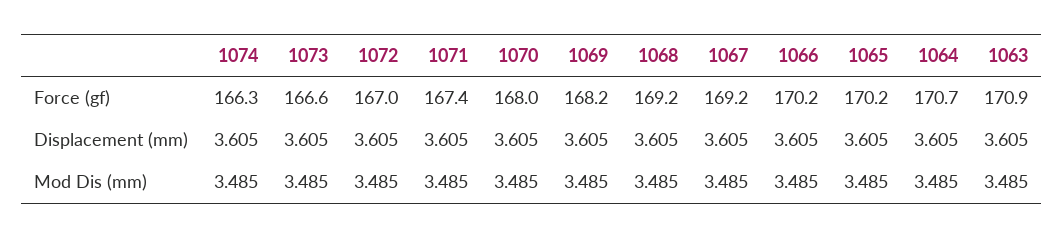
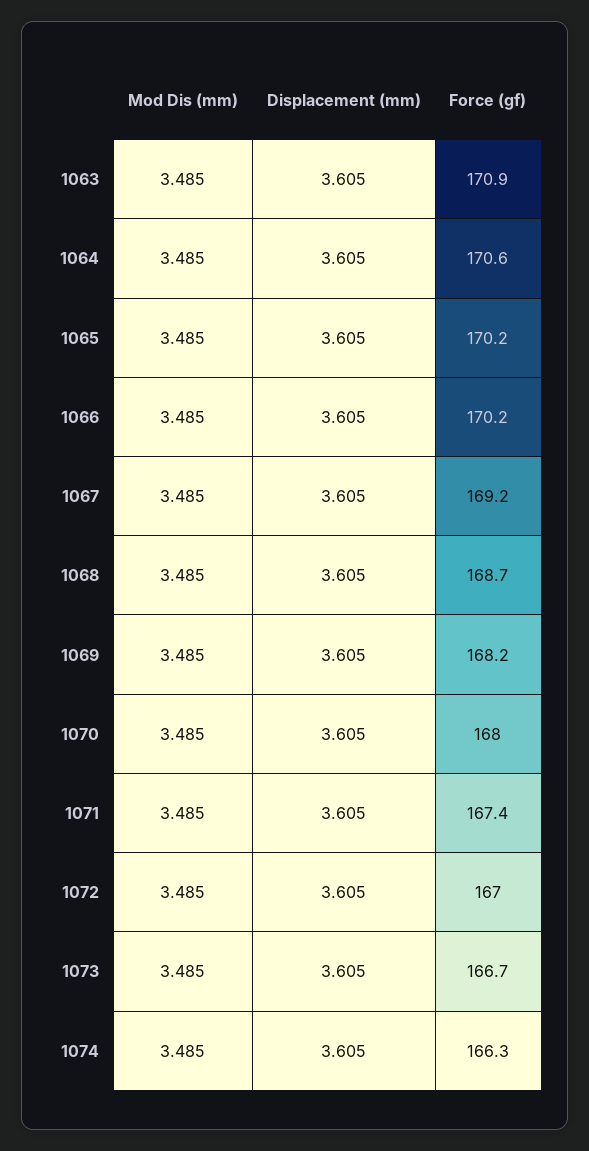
  {
    "1074": {
      "Force (gf)": 166.3,
      "Displacement (mm)": 3.605,
      "Mod Dis (mm)": 3.485
    },
    "1073": {
-     "Force (gf)": 166.6,
+     "Force (gf)": 166.7,
      "Displacement (mm)": 3.605,
      "Mod Dis (mm)": 3.485
    },
    "1072": {
      "Force (gf)": 167,
      "Displacement (mm)": 3.605,
      "Mod Dis (mm)": 3.485
    },
    "1071": {
      "Force (gf)": 167.4,
      "Displacement (mm)": 3.605,
      "Mod Dis (mm)": 3.485
    },
    "1070": {
      "Force (gf)": 168,
      "Displacement (mm)": 3.605,
      "Mod Dis (mm)": 3.485
    },
    "1069": {
      "Force (gf)": 168.2,
      "Displacement (mm)": 3.605,
      "Mod Dis (mm)": 3.485
    },
    "1068": {
-     "Force (gf)": 169.2,
+     "Force (gf)": 168.7,
      "Displacement (mm)": 3.605,
      "Mod Dis (mm)": 3.485
    },
    "1067": {
      "Force (gf)": 169.2,
      "Displacement (mm)": 3.605,
      "Mod Dis (mm)": 3.485
    },
    "1066": {
      "Force (gf)": 170.2,
      "Displacement (mm)": 3.605,
      "Mod Dis (mm)": 3.485
    },
    "1065": {
      "Force (gf)": 170.2,
      "Displacement (mm)": 3.605,
      "Mod Dis (mm)": 3.485
    },
    "1064": {
-     "Force (gf)": 170.7,
+     "Force (gf)": 170.6,
      "Displacement (mm)": 3.605,
      "Mod Dis (mm)": 3.485
    },
    "1063": {
      "Force (gf)": 170.9,
      "Displacement (mm)": 3.605,
      "Mod Dis (mm)": 3.485
    }
  }

